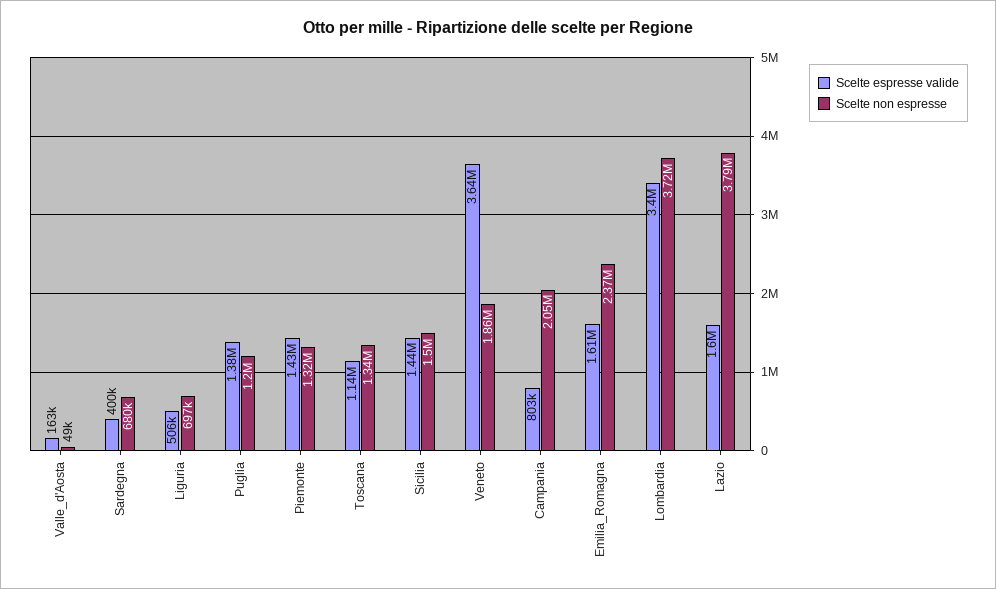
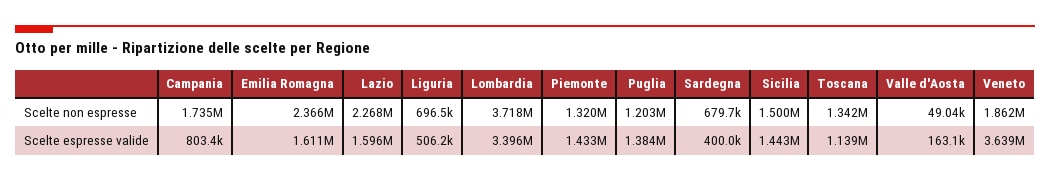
  {
    "Scelte espresse valide": {
      "Valle_d'Aosta": 163100,
      "Sardegna": 400000,
      "Liguria": 506200,
      "Puglia": 1384000,
      "Piemonte": 1433000,
      "Toscana": 1139000,
      "Sicilia": 1443000,
      "Veneto": 3639000,
      "Campania": 803400,
      "Emilia_Romagna": 1611000,
      "Lombardia": 3396000,
      "Lazio": 1596000
    },
    "Scelte non espresse": {
      "Valle_d'Aosta": 49040,
      "Sardegna": 679700,
      "Liguria": 696500,
      "Puglia": 1203000,
      "Piemonte": 1320000,
      "Toscana": 1342000,
      "Sicilia": 1500000,
      "Veneto": 1862000,
-     "Campania": 2050000,
+     "Campania": 1735000,
      "Emilia_Romagna": 2366000,
      "Lombardia": 3718000,
-     "Lazio": 3790000
+     "Lazio": 2268000
    }
  }

